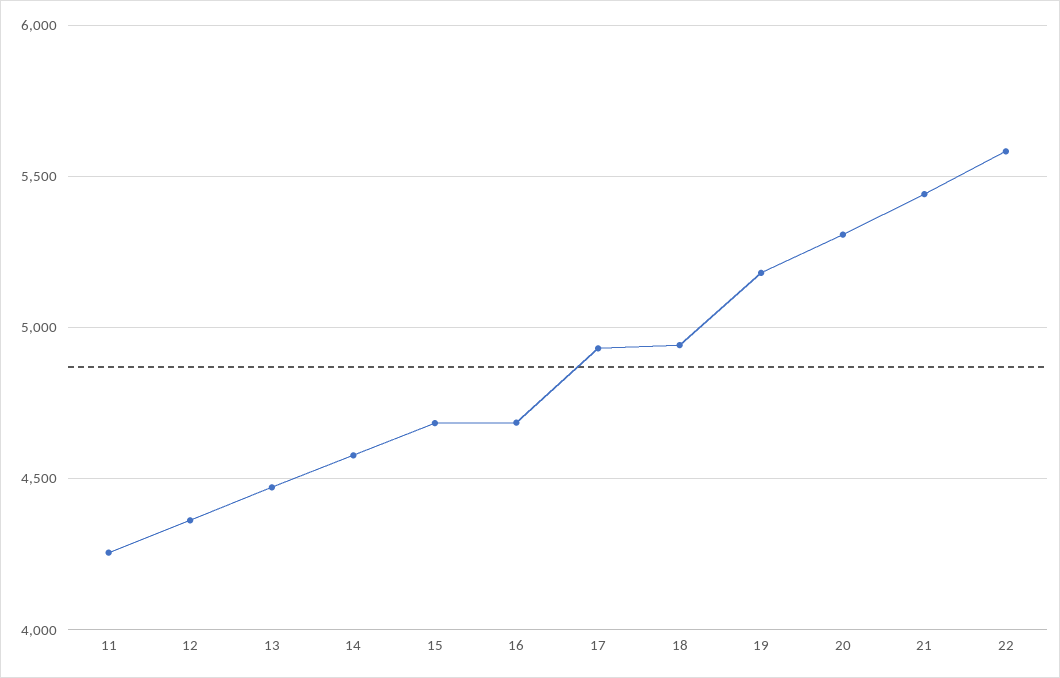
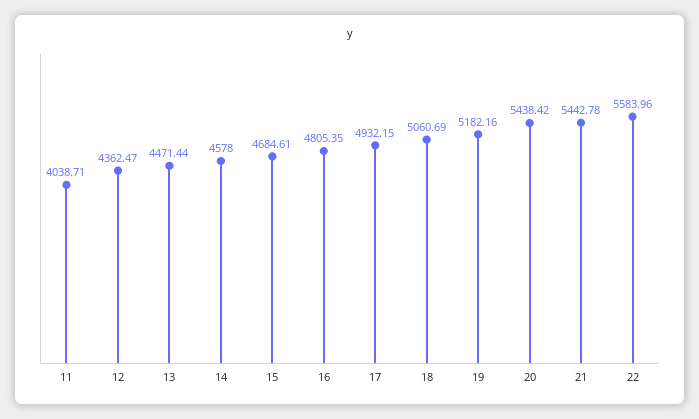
  {
-   "11": 4250,
+   "11": 4038.71,
    "12": 4362.47,
    "13": 4471.44,
    "14": 4578,
    "15": 4684.61,
-   "16": 4700,
+   "16": 4805.35,
    "17": 4932.15,
-   "18": 4950,
+   "18": 5060.69,
    "19": 5182.16,
-   "20": 5300,
+   "20": 5438.42,
    "21": 5442.78,
    "22": 5583.96
  }

